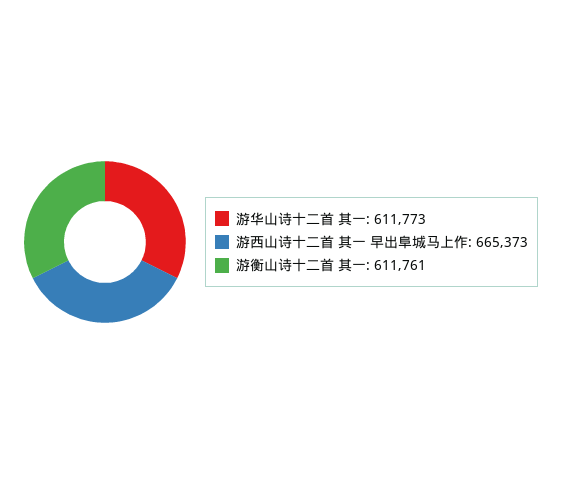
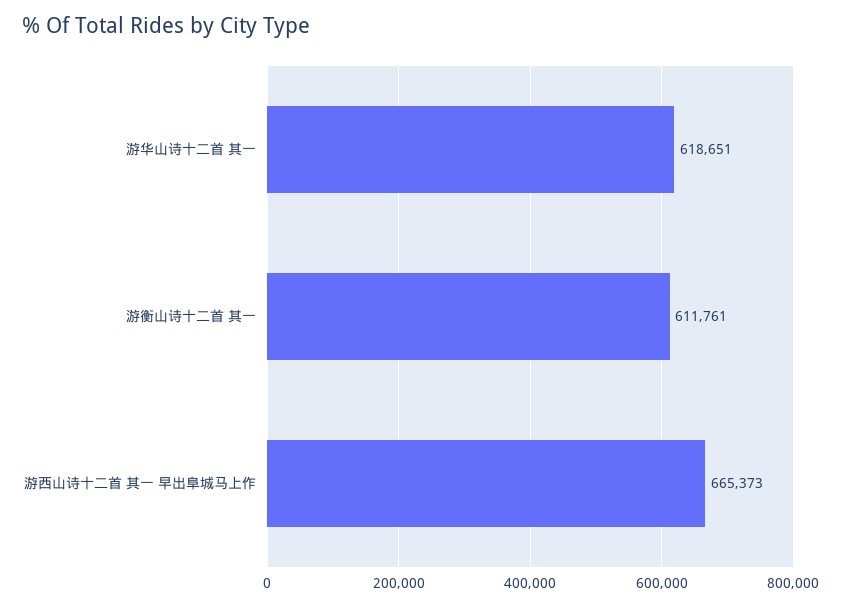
  {
-   "游华山诗十二首 其一": 611773,
+   "游华山诗十二首 其一": 618651,
    "游西山诗十二首 其一 早出阜城马上作": 665373,
    "游衡山诗十二首 其一": 611761
  }

